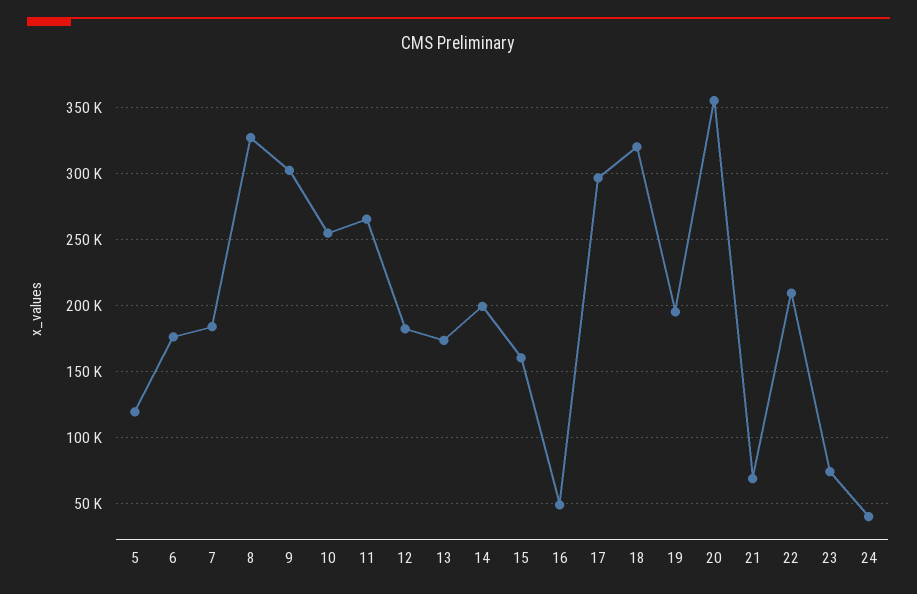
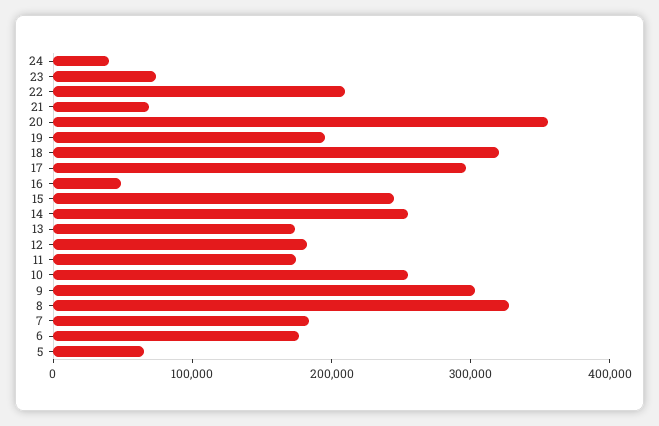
  {
-   "5": 120000,
+   "5": 60000,
    "6": 175000,
    "7": 185000,
    "8": 330000,
    "9": 305000,
    "10": 255000,
-   "11": 265000,
+   "11": 180000,
    "12": 180000,
    "13": 175000,
-   "14": 200000,
+   "14": 260000,
-   "15": 160000,
+   "15": 240000,
    "16": 50000,
    "17": 295000,
    "18": 320000,
    "19": 195000,
    "20": 355000,
    "21": 70000,
    "22": 210000,
    "23": 75000,
    "24": 40000
  }

